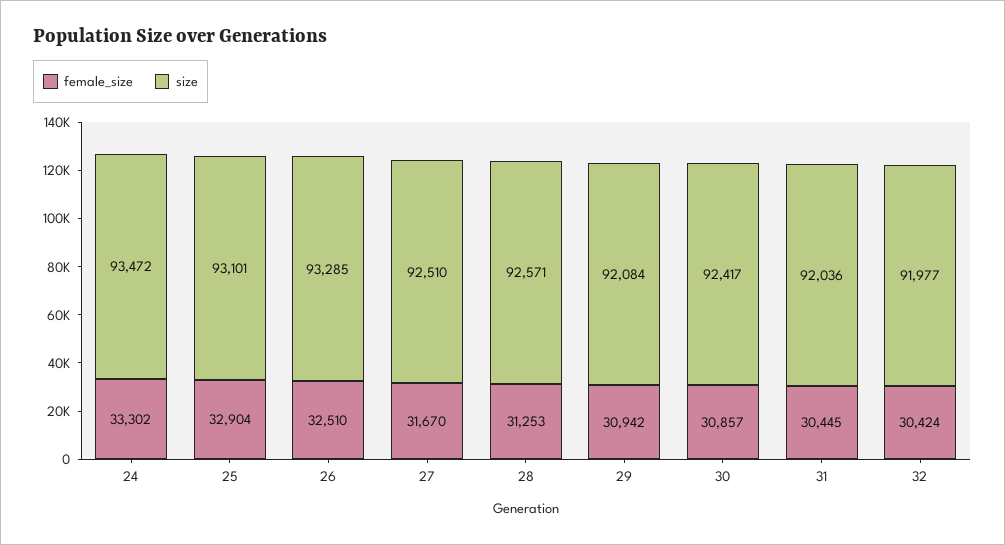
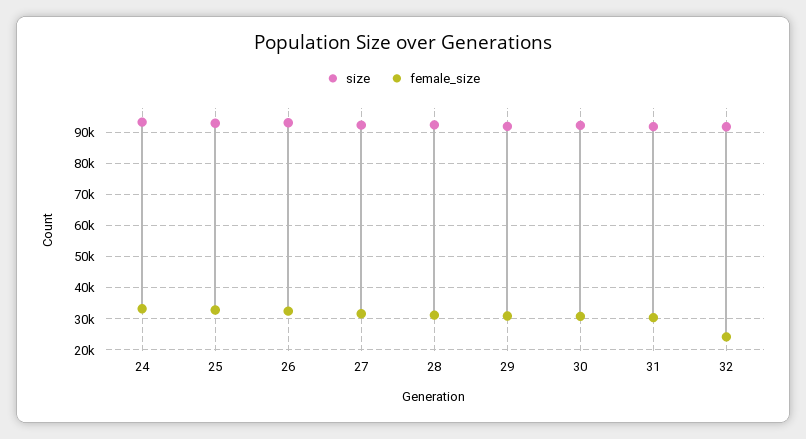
  {
    "female_size": {
      "24": 33302,
      "25": 32904,
      "26": 32510,
      "27": 31670,
      "28": 31253,
      "29": 30942,
      "30": 30857,
      "31": 30445,
-     "32": 30424
+     "32": 24000
    },
    "size": {
      "24": 93472,
      "25": 93101,
      "26": 93285,
      "27": 92510,
      "28": 92571,
      "29": 92084,
      "30": 92417,
      "31": 92036,
      "32": 91977
    }
  }

